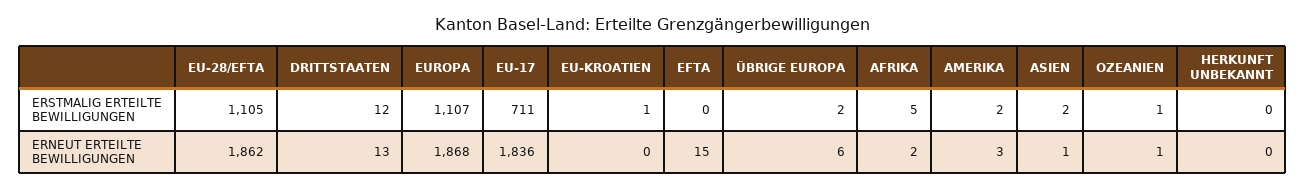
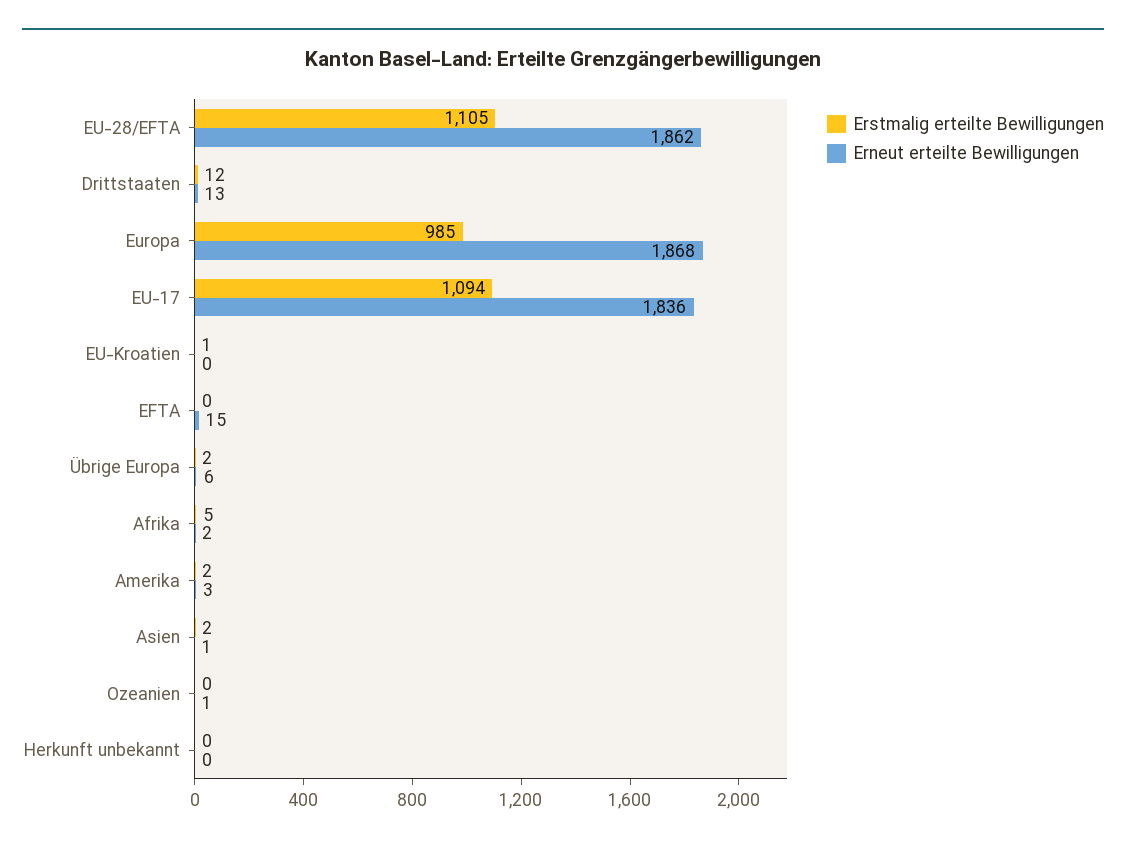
  {
    "ERSTMALIG ERTEILTE BEWILLIGUNGEN": {
      "EU-28/EFTA": 1105,
      "DRITTSTAATEN": 12,
-     "EUROPA": 1107,
+     "EUROPA": 985,
-     "EU-17": 711,
+     "EU-17": 1094,
      "EU-KROATIEN": 1,
      "EFTA": 0,
      "ÜBRIGE EUROPA": 2,
      "AFRIKA": 5,
      "AMERIKA": 2,
      "ASIEN": 2,
-     "OZEANIEN": 1,
+     "OZEANIEN": 0,
      "HERKUNFT UNBEKANNT": 0
    },
    "ERNEUT ERTEILTE BEWILLIGUNGEN": {
      "EU-28/EFTA": 1862,
      "DRITTSTAATEN": 13,
      "EUROPA": 1868,
      "EU-17": 1836,
      "EU-KROATIEN": 0,
      "EFTA": 15,
      "ÜBRIGE EUROPA": 6,
      "AFRIKA": 2,
      "AMERIKA": 3,
      "ASIEN": 1,
      "OZEANIEN": 1,
      "HERKUNFT UNBEKANNT": 0
    }
  }

